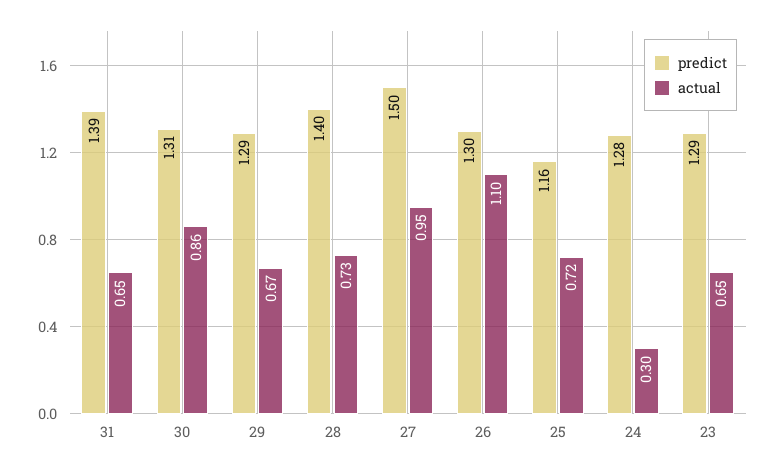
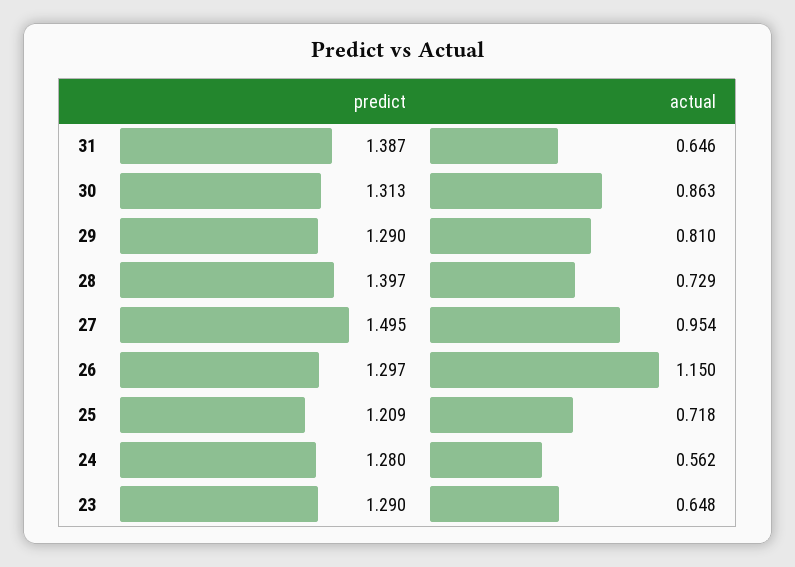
  {
    "predict": {
      "31": 1.387,
      "30": 1.313,
      "29": 1.29,
      "28": 1.397,
      "27": 1.495,
      "26": 1.297,
-     "25": 1.16,
+     "25": 1.209,
      "24": 1.28,
      "23": 1.29
    },
    "actual": {
      "31": 0.646,
      "30": 0.863,
-     "29": 0.67,
+     "29": 0.81,
      "28": 0.729,
      "27": 0.954,
-     "26": 1.1,
+     "26": 1.15,
      "25": 0.718,
-     "24": 0.3,
+     "24": 0.562,
      "23": 0.648
    }
  }

